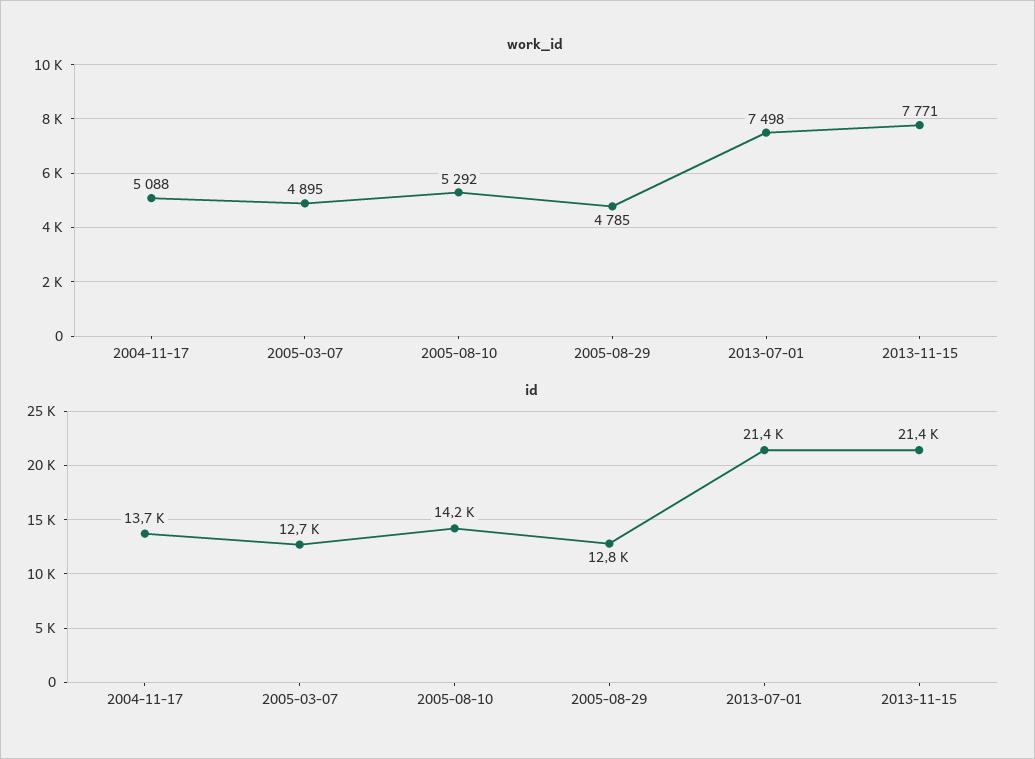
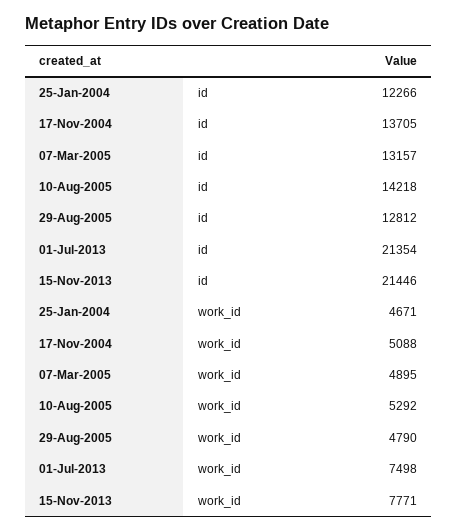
  {
    "work_id": {
      "2004-11-17": 5088,
      "2005-03-07": 4895,
      "2005-08-10": 5292,
-     "2005-08-29": 4785,
+     "2005-08-29": 4790,
      "2013-07-01": 7498,
-     "2013-11-15": 7771
+     "2013-11-15": 7771,
+     "25-Jan-2004": 4671
    },
    "id": {
      "2004-11-17": 13705,
-     "2005-03-07": 12700,
+     "2005-03-07": 13157,
      "2005-08-10": 14218,
      "2005-08-29": 12812,
      "2013-07-01": 21354,
-     "2013-11-15": 21446
+     "2013-11-15": 21446,
+     "25-Jan-2004": 12266
    }
  }

